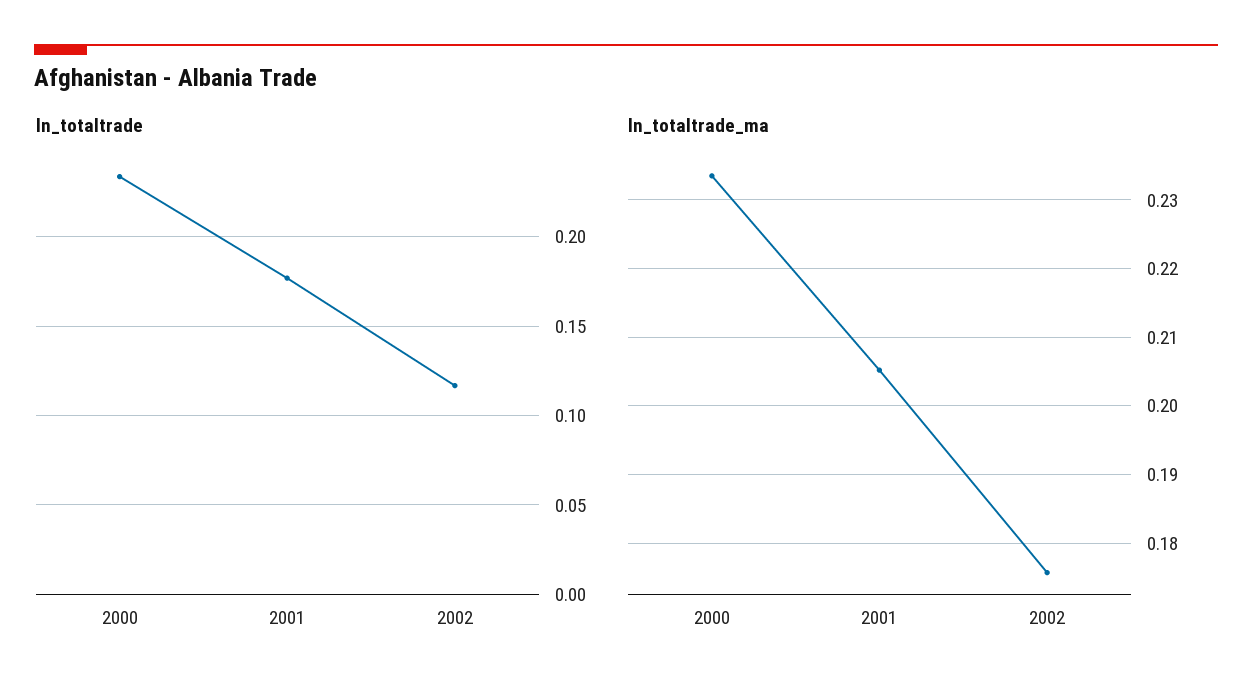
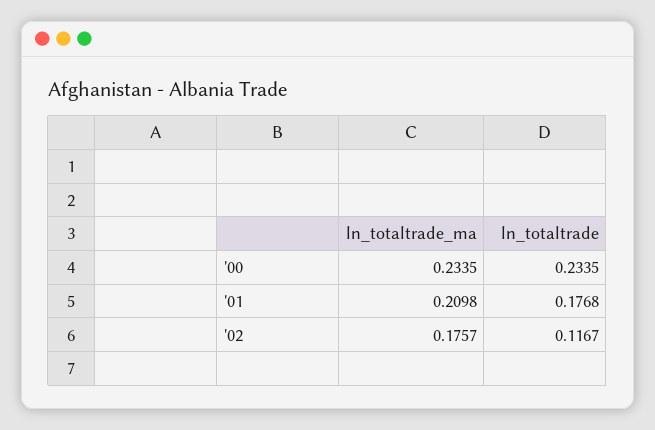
  {
    "ln_totaltrade": {
      "2000": 0.2335,
      "2001": 0.1768,
      "2002": 0.1167
    },
    "ln_totaltrade_ma": {
      "2000": 0.2335,
-     "2001": 0.205,
+     "2001": 0.2098,
      "2002": 0.1757
    }
  }

